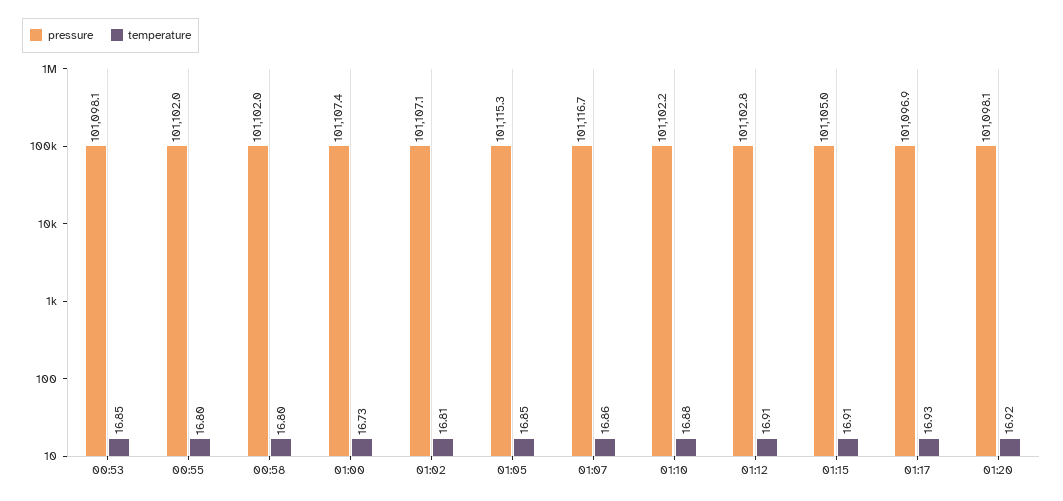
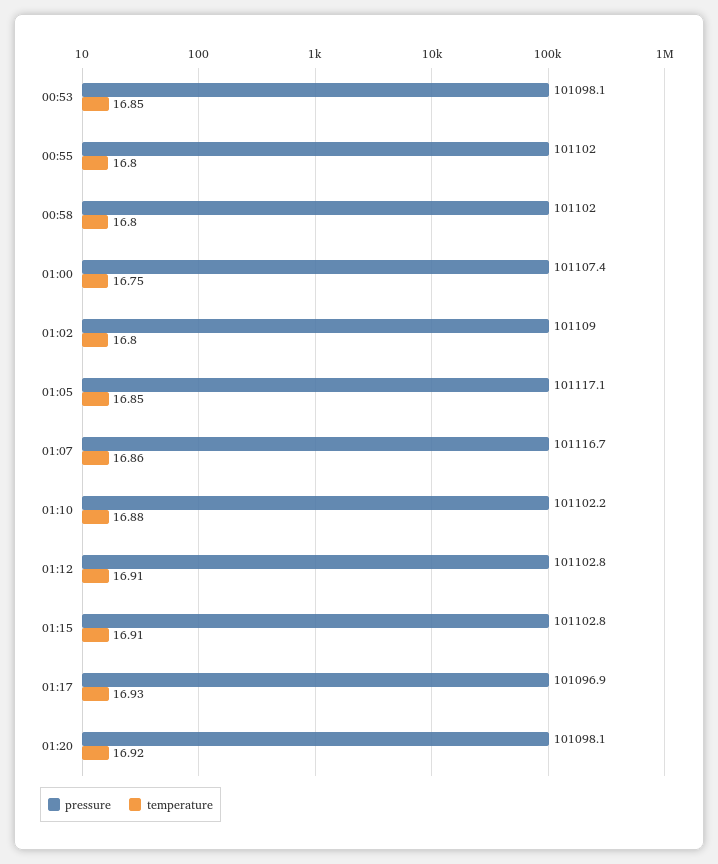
  {
    "pressure": {
      "00:53": 101098.1,
      "00:55": 101102,
      "00:58": 101102,
      "01:00": 101107.4,
-     "01:02": 101107.1,
+     "01:02": 101109,
-     "01:05": 101115.3,
+     "01:05": 101117.1,
      "01:07": 101116.7,
      "01:10": 101102.2,
      "01:12": 101102.8,
-     "01:15": 101105,
+     "01:15": 101102.8,
      "01:17": 101096.9,
      "01:20": 101098.1
    },
    "temperature": {
      "00:53": 16.85,
      "00:55": 16.8,
      "00:58": 16.8,
-     "01:00": 16.73,
+     "01:00": 16.75,
-     "01:02": 16.81,
+     "01:02": 16.8,
      "01:05": 16.85,
      "01:07": 16.86,
      "01:10": 16.88,
      "01:12": 16.91,
      "01:15": 16.91,
      "01:17": 16.93,
      "01:20": 16.92
    }
  }

